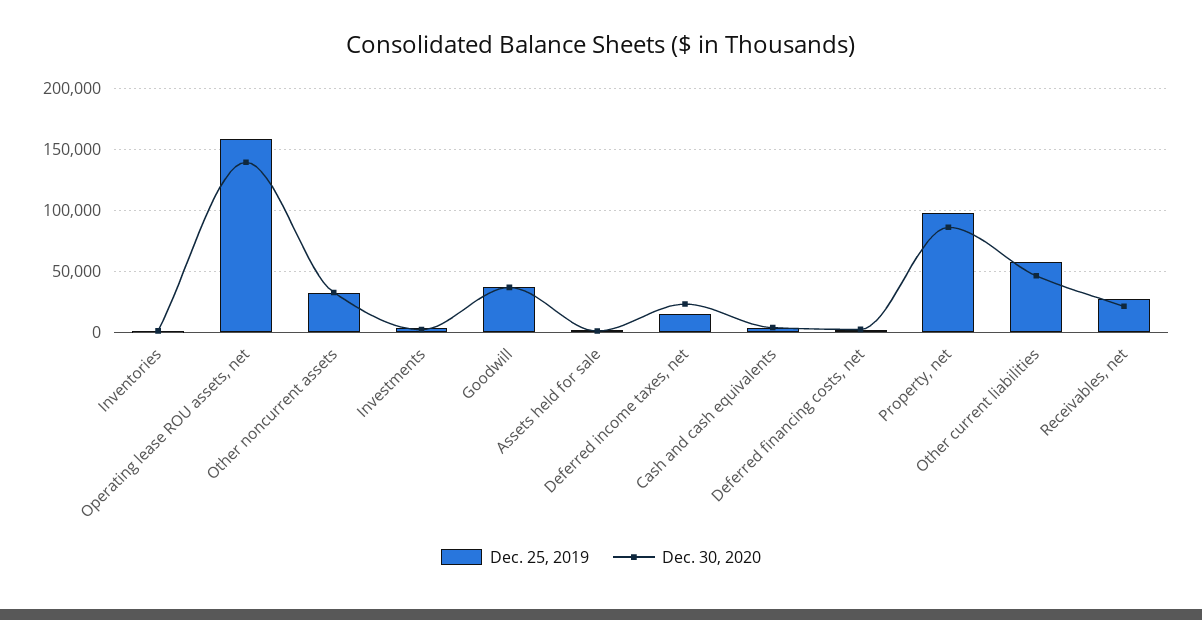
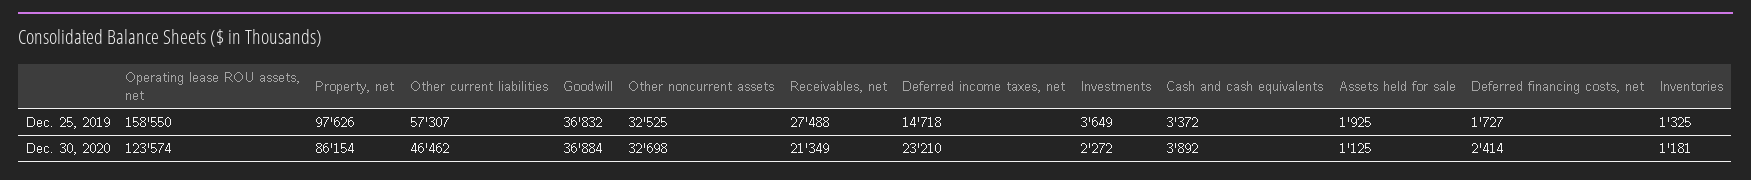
  {
    "Dec. 25, 2019": {
      "Inventories": 1325,
      "Operating lease ROU assets, net": 158550,
      "Other noncurrent assets": 32525,
      "Investments": 3649,
      "Goodwill": 36832,
      "Assets held for sale": 1925,
      "Deferred income taxes, net": 14718,
      "Cash and cash equivalents": 3372,
      "Deferred financing costs, net": 1727,
      "Property, net": 97626,
      "Other current liabilities": 57307,
      "Receivables, net": 27488
    },
    "Dec. 30, 2020": {
      "Inventories": 1181,
-     "Operating lease ROU assets, net": 140000,
+     "Operating lease ROU assets, net": 123574,
      "Other noncurrent assets": 32698,
      "Investments": 2272,
      "Goodwill": 36884,
      "Assets held for sale": 1125,
      "Deferred income taxes, net": 23210,
      "Cash and cash equivalents": 3892,
      "Deferred financing costs, net": 2414,
      "Property, net": 86154,
      "Other current liabilities": 46462,
      "Receivables, net": 21349
    }
  }

